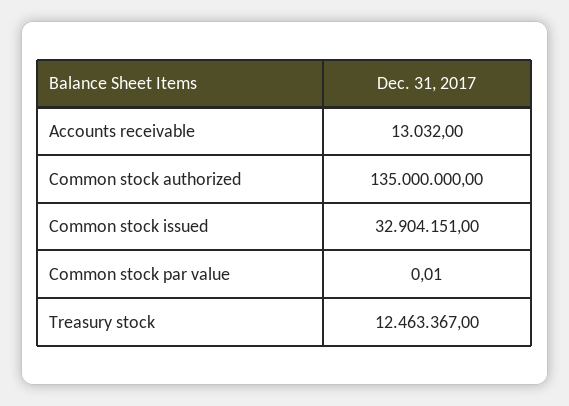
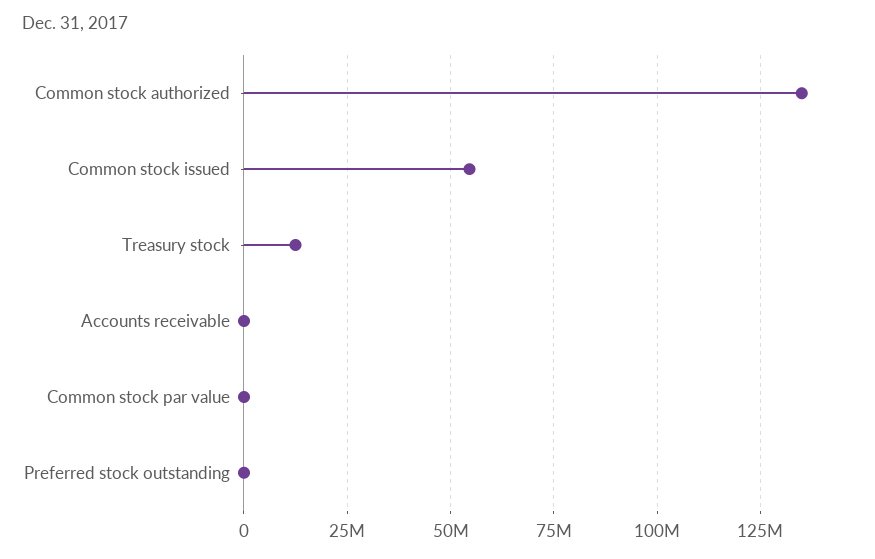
  {
    "Accounts receivable": 13032,
    "Common stock authorized": 135000000,
-   "Common stock issued": 32904151,
+   "Common stock issued": 55000000,
    "Common stock par value": 0.01,
-   "Treasury stock": 12463367
+   "Treasury stock": 12463367,
+   "Preferred stock outstanding": 0
  }

